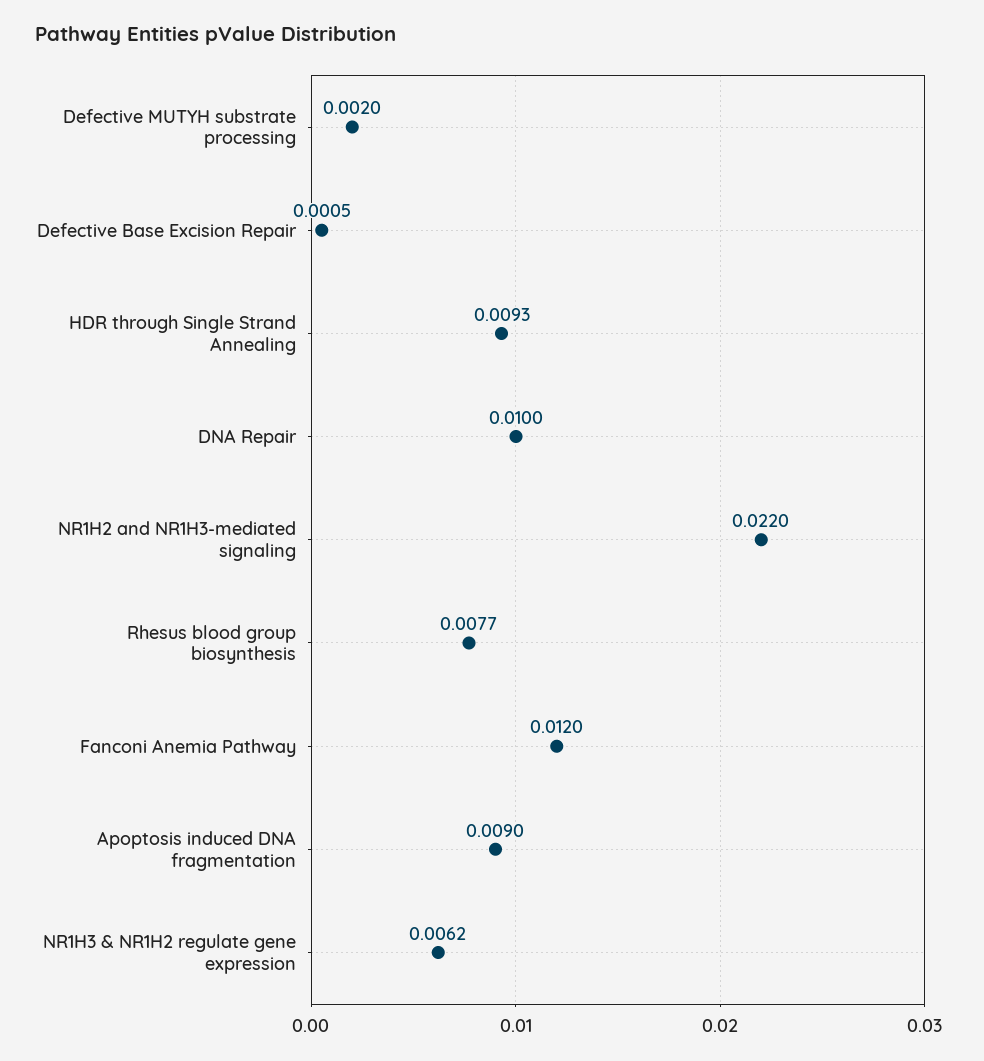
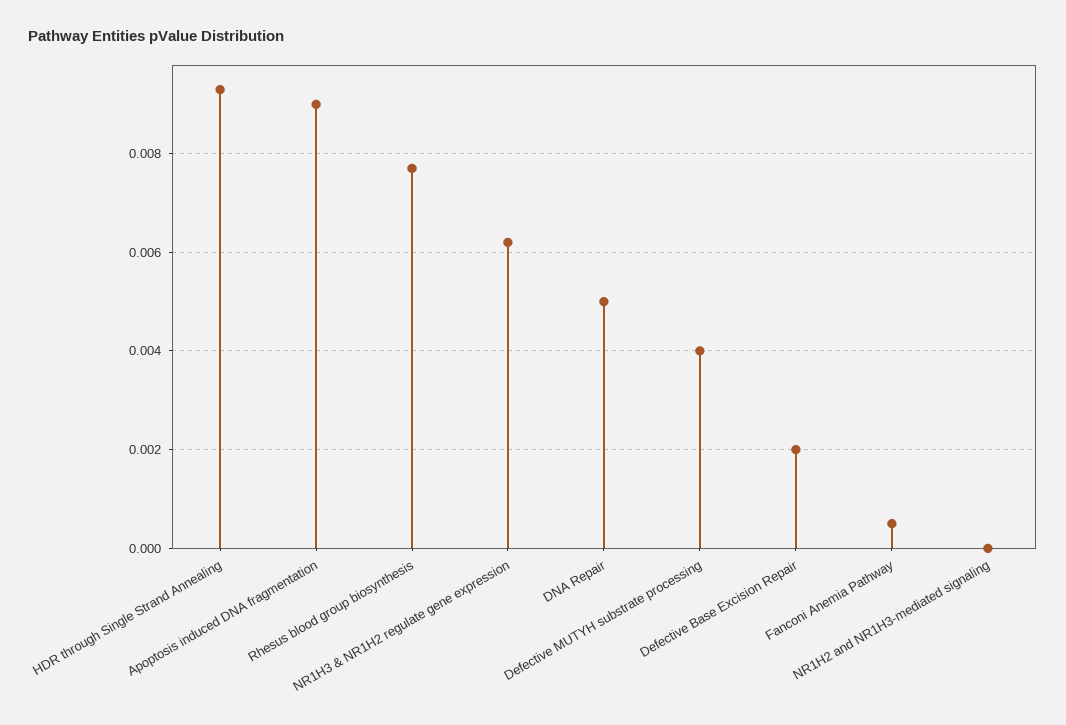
  {
-   "Defective MUTYH substrate processing": 0.002,
+   "Defective MUTYH substrate processing": 0.004,
-   "Defective Base Excision Repair": 0.0005,
+   "Defective Base Excision Repair": 0.002,
    "HDR through Single Strand Annealing": 0.0093,
-   "DNA Repair": 0.01,
+   "DNA Repair": 0.005,
-   "NR1H2 and NR1H3-mediated signaling": 0.022,
+   "NR1H2 and NR1H3-mediated signaling": 0,
    "Rhesus blood group biosynthesis": 0.0077,
-   "Fanconi Anemia Pathway": 0.012,
+   "Fanconi Anemia Pathway": 0.0005,
    "Apoptosis induced DNA fragmentation": 0.009,
    "NR1H3 & NR1H2 regulate gene expression": 0.0062
  }

